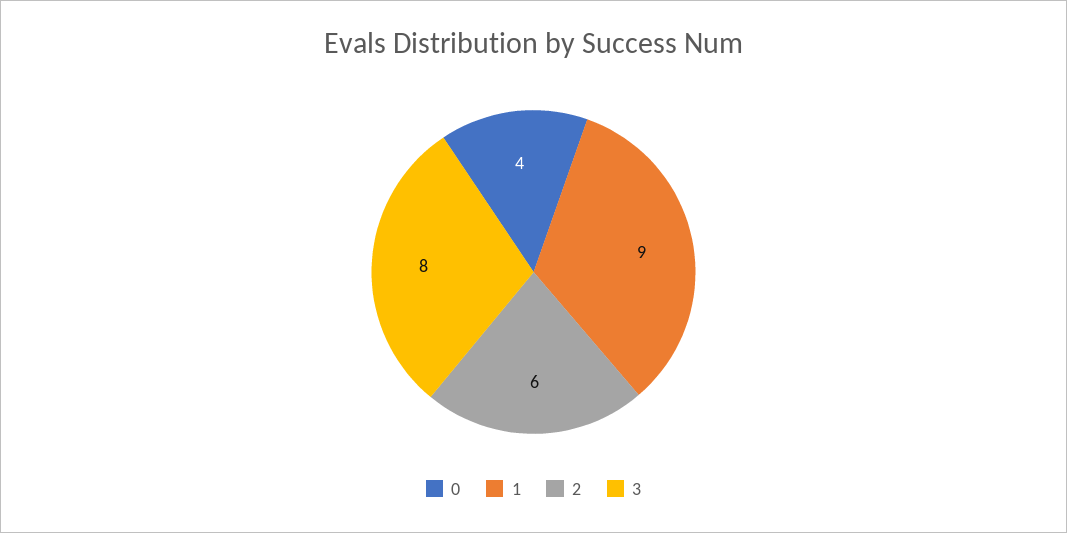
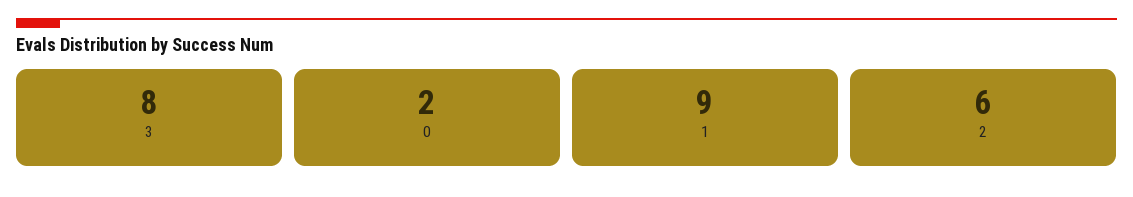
  {
-   "0": 4,
+   "0": 2,
    "1": 9,
    "2": 6,
    "3": 8
  }

